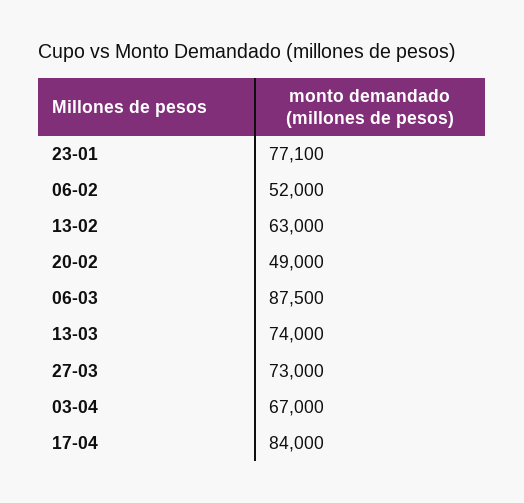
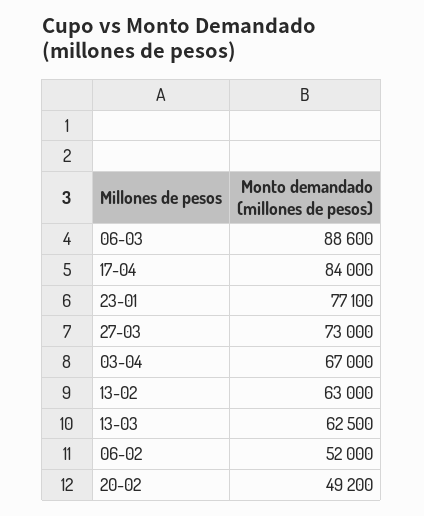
  {
    "23-01": 77100,
    "06-02": 52000,
    "13-02": 63000,
-   "20-02": 49000,
+   "20-02": 49200,
-   "06-03": 87500,
+   "06-03": 88600,
-   "13-03": 74000,
+   "13-03": 62500,
    "27-03": 73000,
    "03-04": 67000,
    "17-04": 84000
  }

